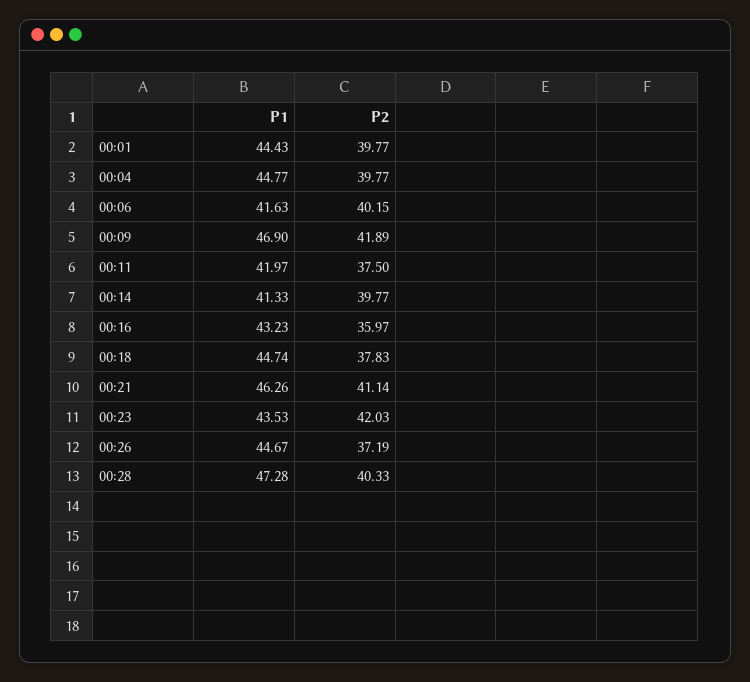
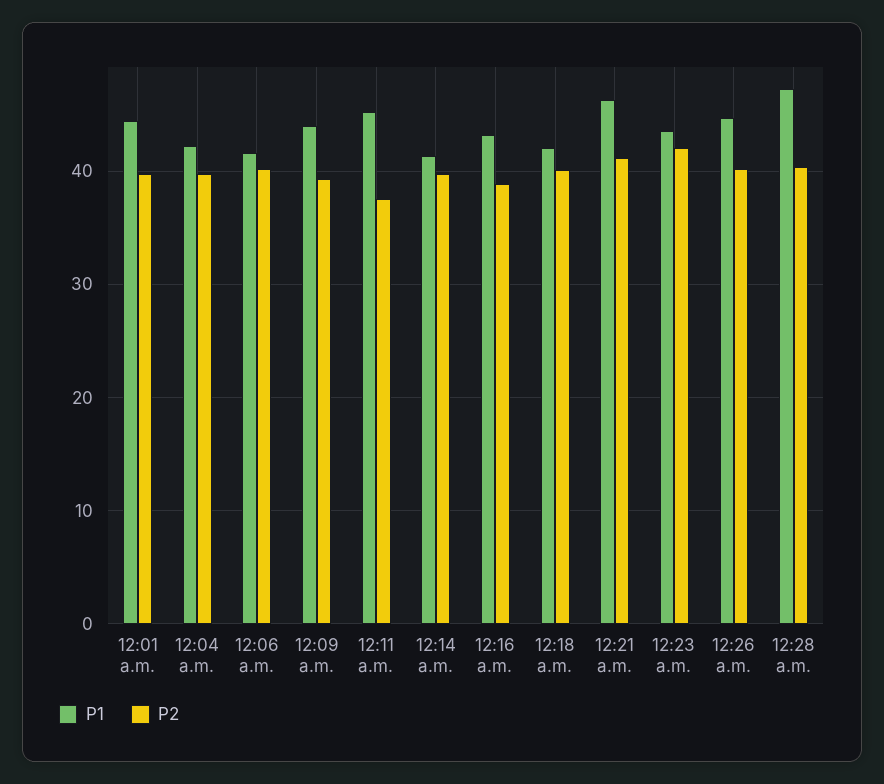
  {
    "P1": {
      "00:01": 44.43,
-     "00:04": 44.77,
+     "00:04": 42,
      "00:06": 41.63,
-     "00:09": 46.9,
+     "00:09": 44,
-     "00:11": 41.97,
+     "00:11": 45,
      "00:14": 41.33,
      "00:16": 43.23,
-     "00:18": 44.74,
+     "00:18": 42,
      "00:21": 46.26,
      "00:23": 43.53,
      "00:26": 44.67,
      "00:28": 47.28
    },
    "P2": {
      "00:01": 39.77,
      "00:04": 39.77,
      "00:06": 40.15,
-     "00:09": 41.89,
+     "00:09": 39,
      "00:11": 37.5,
      "00:14": 39.77,
-     "00:16": 35.97,
+     "00:16": 39,
-     "00:18": 37.83,
+     "00:18": 40,
      "00:21": 41.14,
      "00:23": 42.03,
-     "00:26": 37.19,
+     "00:26": 40,
      "00:28": 40.33
    }
  }

